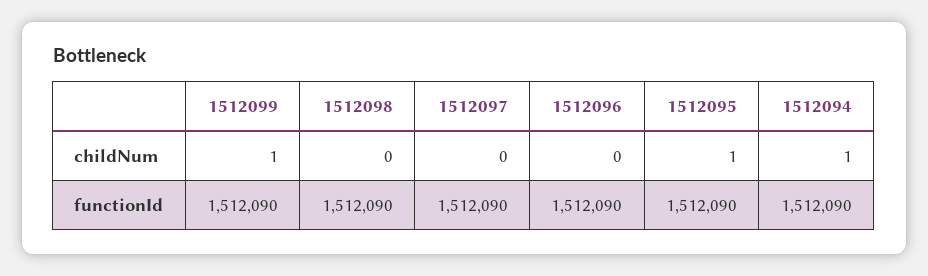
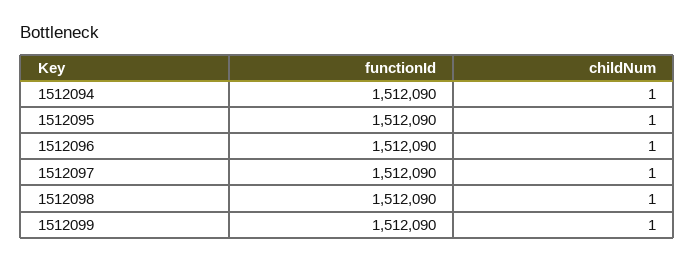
  {
    "1512099": {
      "childNum": 1,
      "functionId": 1512090
    },
    "1512098": {
-     "childNum": 0,
+     "childNum": 1,
      "functionId": 1512090
    },
    "1512097": {
-     "childNum": 0,
+     "childNum": 1,
      "functionId": 1512090
    },
    "1512096": {
-     "childNum": 0,
+     "childNum": 1,
      "functionId": 1512090
    },
    "1512095": {
      "childNum": 1,
      "functionId": 1512090
    },
    "1512094": {
      "childNum": 1,
      "functionId": 1512090
    }
  }

